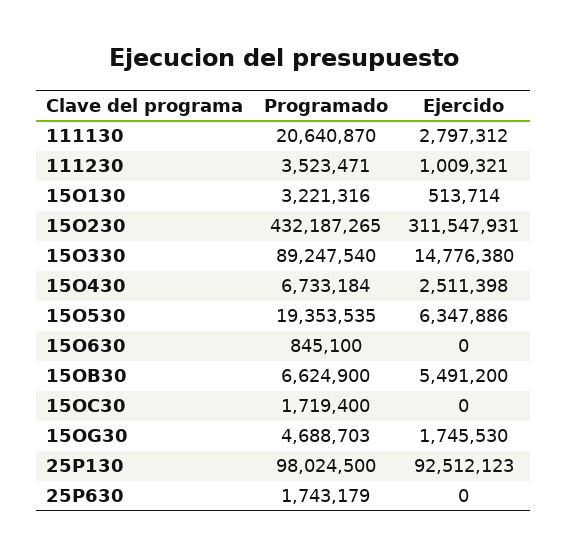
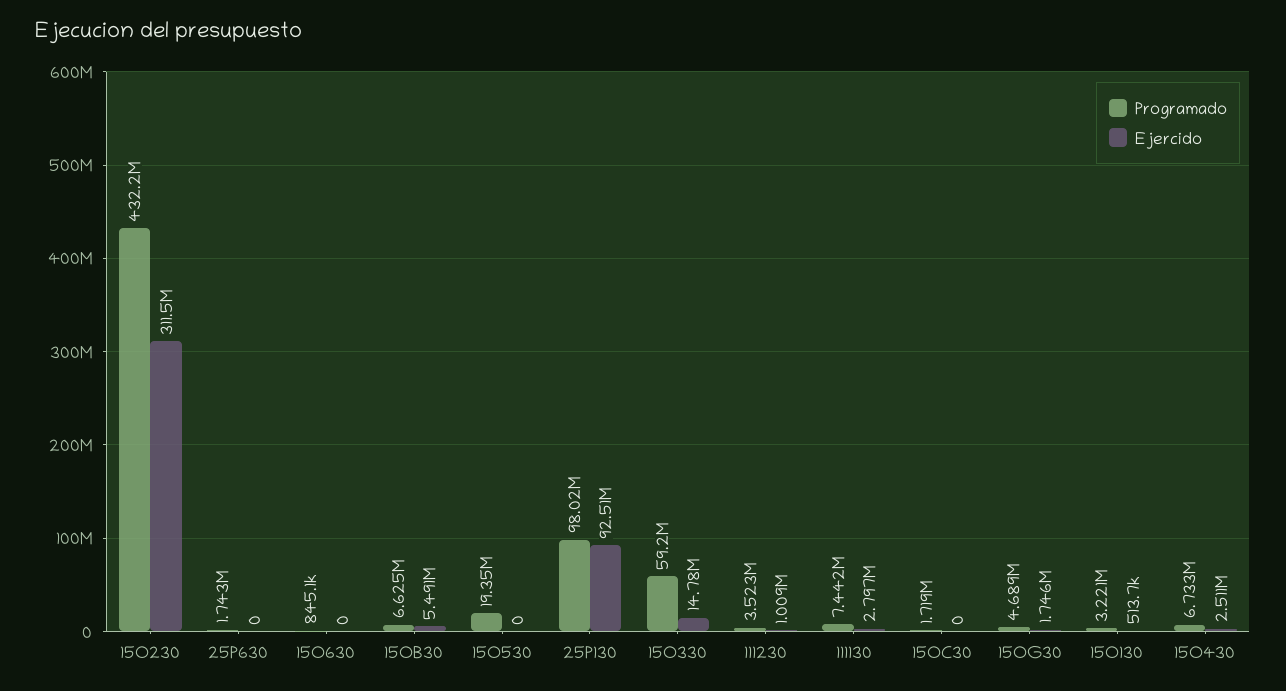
  {
    "Programado": {
-     "111130": 20640870,
+     "111130": 7442000,
      "111230": 3523471,
      "15O130": 3221316,
      "15O230": 432187265,
-     "15O330": 89247540,
+     "15O330": 59200000,
      "15O430": 6733184,
      "15O530": 19353535,
      "15O630": 845100,
      "15OB30": 6624900,
      "15OC30": 1719400,
      "15OG30": 4688703,
      "25P130": 98024500,
      "25P630": 1743179
    },
    "Ejercido": {
      "111130": 2797312,
      "111230": 1009321,
      "15O130": 513714,
      "15O230": 311547931,
      "15O330": 14776380,
      "15O430": 2511398,
-     "15O530": 6347886,
+     "15O530": 0,
      "15O630": 0,
      "15OB30": 5491200,
      "15OC30": 0,
      "15OG30": 1745530,
      "25P130": 92512123,
      "25P630": 0
    }
  }

